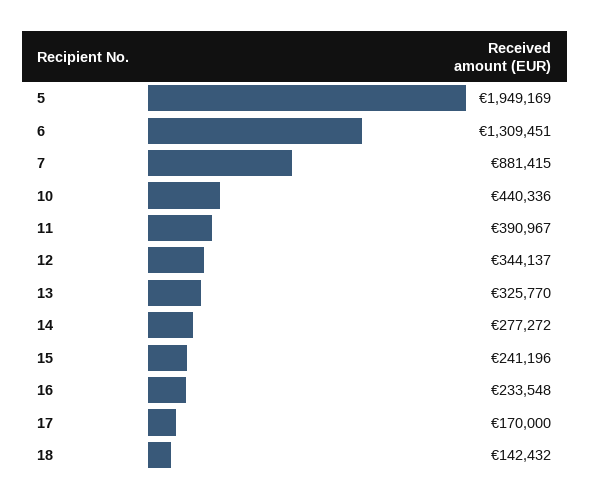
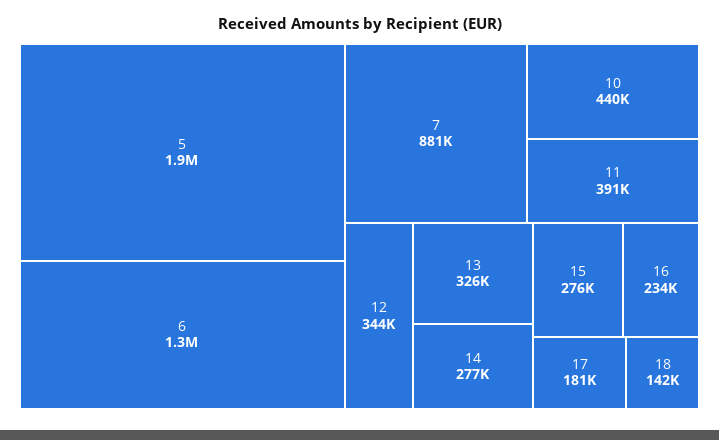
  {
    "5": 1949169,
    "6": 1309451,
    "7": 881415,
    "10": 440336,
    "11": 390967,
    "12": 344137,
    "13": 325770,
    "14": 277272,
-   "15": 241196,
+   "15": 276000,
    "16": 233548,
-   "17": 170000,
+   "17": 181000,
    "18": 142432
  }

